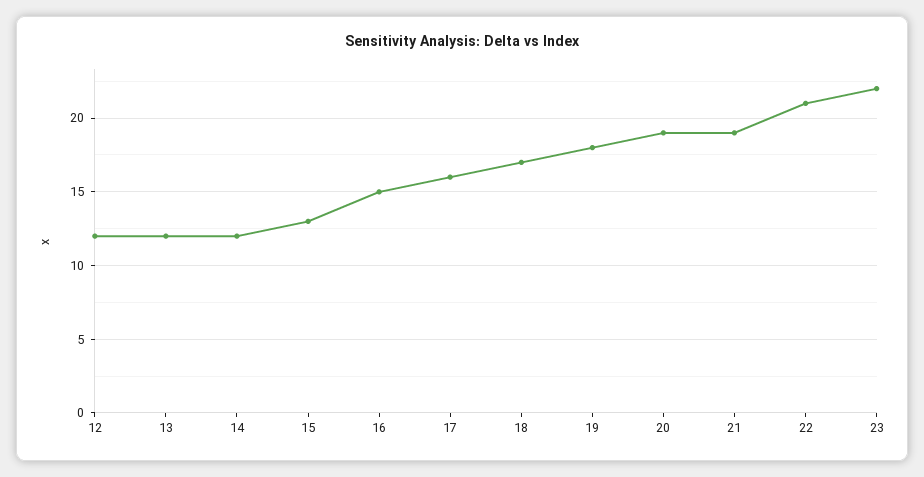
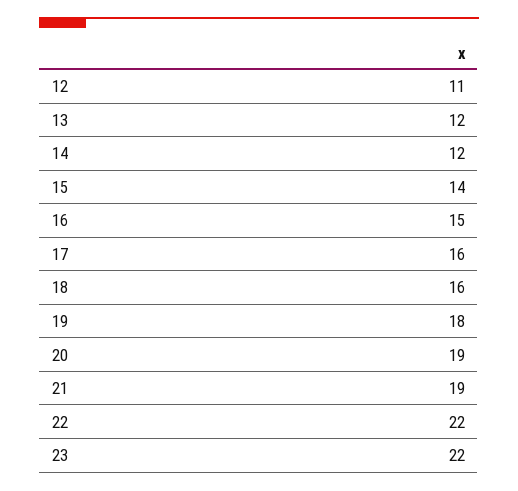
  {
-   "12": 12,
+   "12": 11,
    "13": 12,
    "14": 12,
-   "15": 13,
+   "15": 14,
    "16": 15,
    "17": 16,
-   "18": 17,
+   "18": 16,
    "19": 18,
    "20": 19,
    "21": 19,
-   "22": 21,
+   "22": 22,
    "23": 22
  }

